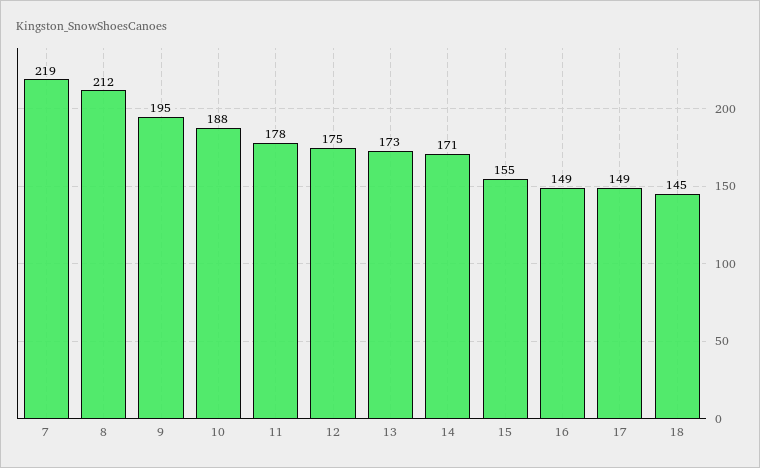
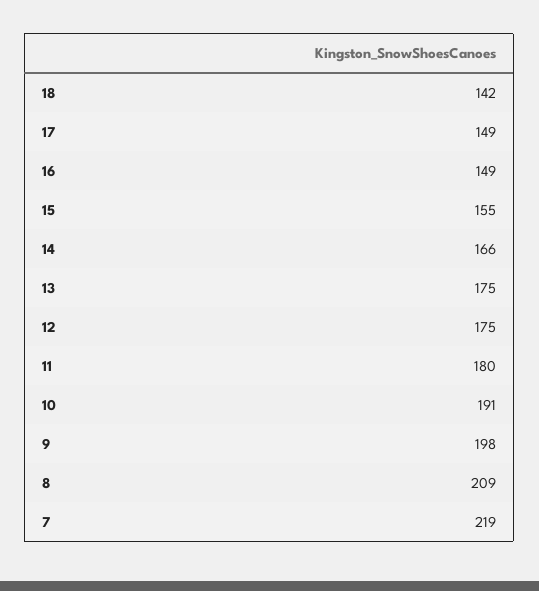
  {
    "7": 219,
-   "8": 212,
+   "8": 209,
-   "9": 195,
+   "9": 198,
-   "10": 188,
+   "10": 191,
-   "11": 178,
+   "11": 180,
    "12": 175,
-   "13": 173,
+   "13": 175,
-   "14": 171,
+   "14": 166,
    "15": 155,
    "16": 149,
    "17": 149,
-   "18": 145
+   "18": 142
  }

